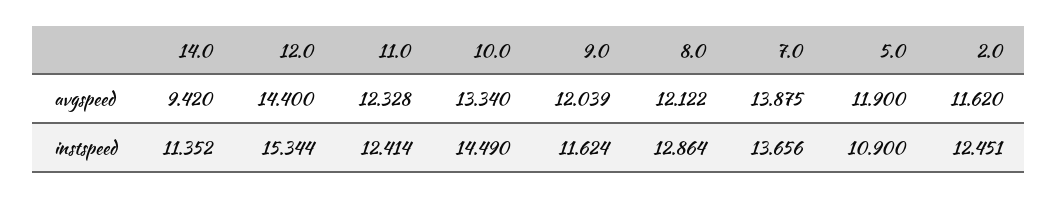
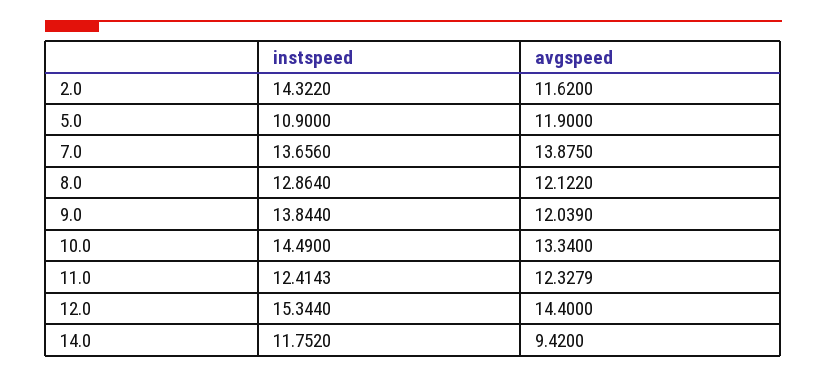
  {
    "14.0": {
      "avgspeed": 9.42,
-     "instspeed": 11.352
+     "instspeed": 11.752
    },
    "12.0": {
      "avgspeed": 14.4,
      "instspeed": 15.344
    },
    "11.0": {
      "avgspeed": 12.3279,
      "instspeed": 12.4143
    },
    "10.0": {
      "avgspeed": 13.34,
      "instspeed": 14.49
    },
    "9.0": {
      "avgspeed": 12.039,
-     "instspeed": 11.624
+     "instspeed": 13.844
    },
    "8.0": {
      "avgspeed": 12.122,
      "instspeed": 12.864
    },
    "7.0": {
      "avgspeed": 13.875,
      "instspeed": 13.656
    },
    "5.0": {
      "avgspeed": 11.9,
      "instspeed": 10.9
    },
    "2.0": {
      "avgspeed": 11.62,
-     "instspeed": 12.451
+     "instspeed": 14.322
    }
  }

